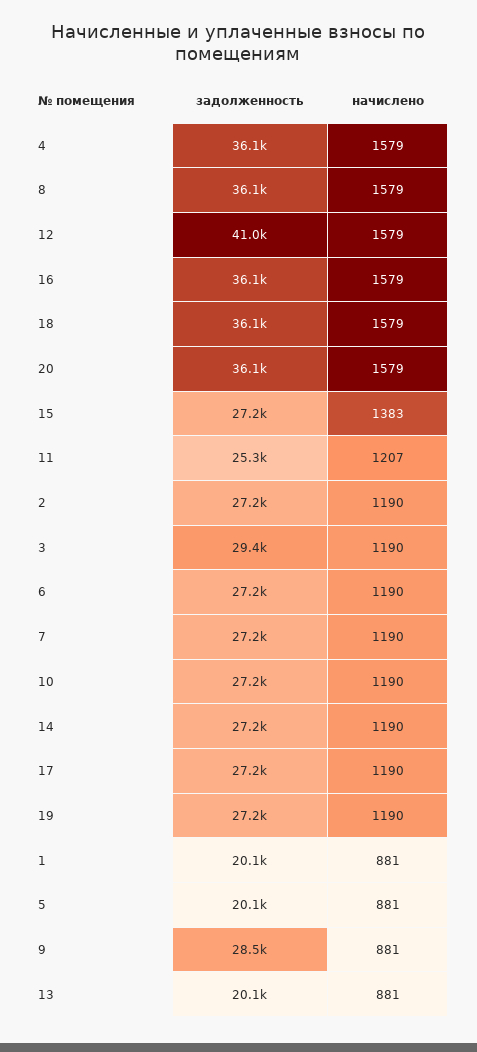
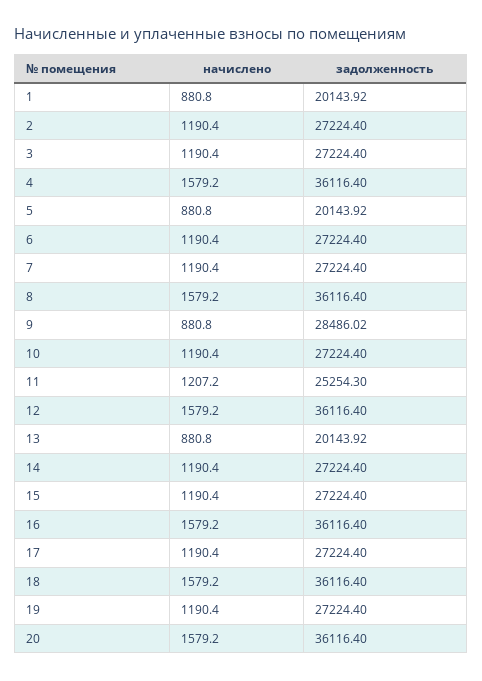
  {
    "задолженность": {
      "4": 36116.4,
      "8": 36116.4,
-     "12": 41000,
+     "12": 36116.4,
      "16": 36116.4,
      "18": 36116.4,
      "20": 36116.4,
      "15": 27224.4,
      "11": 25254.3,
      "2": 27224.4,
-     "3": 29400,
+     "3": 27224.4,
      "6": 27224.4,
      "7": 27224.4,
      "10": 27224.4,
      "14": 27224.4,
      "17": 27224.4,
      "19": 27224.4,
      "1": 20143.92,
      "5": 20143.92,
      "9": 28486.02,
      "13": 20143.92
    },
    "начислено": {
      "4": 1579.2,
      "8": 1579.2,
      "12": 1579.2,
      "16": 1579.2,
      "18": 1579.2,
      "20": 1579.2,
-     "15": 1383,
+     "15": 1190.4,
      "11": 1207.2,
      "2": 1190.4,
      "3": 1190.4,
      "6": 1190.4,
      "7": 1190.4,
      "10": 1190.4,
      "14": 1190.4,
      "17": 1190.4,
      "19": 1190.4,
      "1": 880.8,
      "5": 880.8,
      "9": 880.8,
      "13": 880.8
    }
  }

